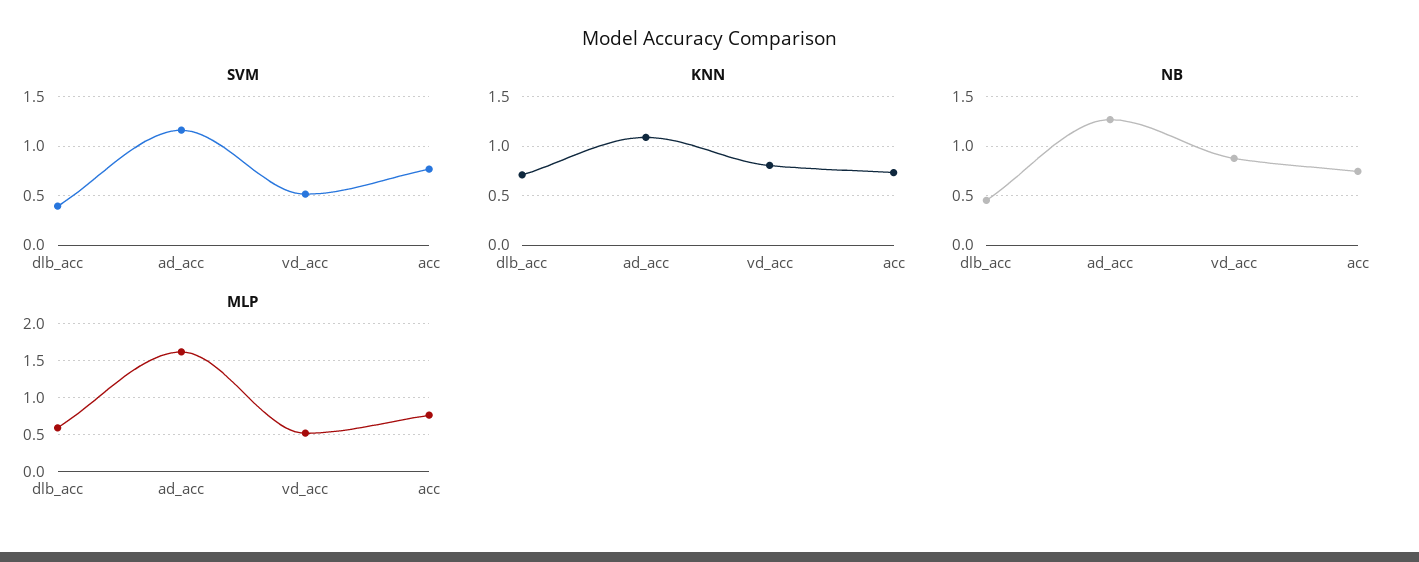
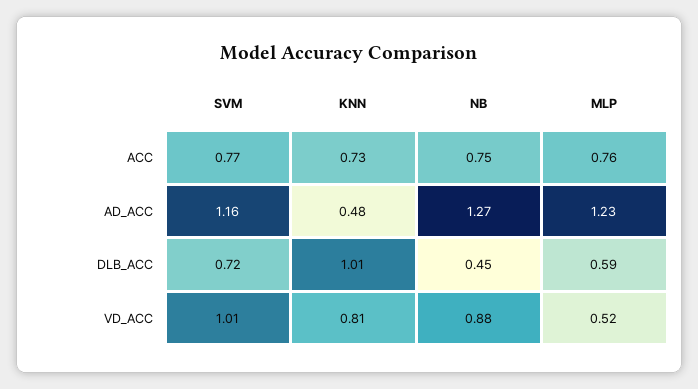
  {
    "SVM": {
-     "dlb_acc": 0.4,
+     "dlb_acc": 0.72,
      "ad_acc": 1.16,
-     "vd_acc": 0.5,
+     "vd_acc": 1.01,
      "acc": 0.77
    },
    "KNN": {
-     "dlb_acc": 0.7,
+     "dlb_acc": 1.01,
-     "ad_acc": 1.1,
+     "ad_acc": 0.48,
      "vd_acc": 0.81,
      "acc": 0.73
    },
    "NB": {
      "dlb_acc": 0.45,
      "ad_acc": 1.27,
      "vd_acc": 0.88,
      "acc": 0.75
    },
    "MLP": {
      "dlb_acc": 0.59,
-     "ad_acc": 1.6,
+     "ad_acc": 1.23,
      "vd_acc": 0.52,
      "acc": 0.76
    }
  }

